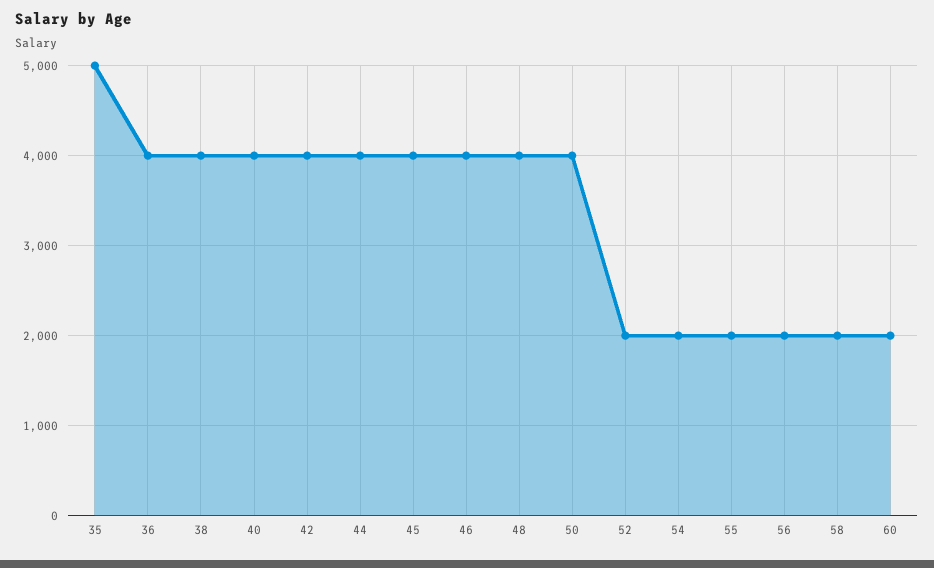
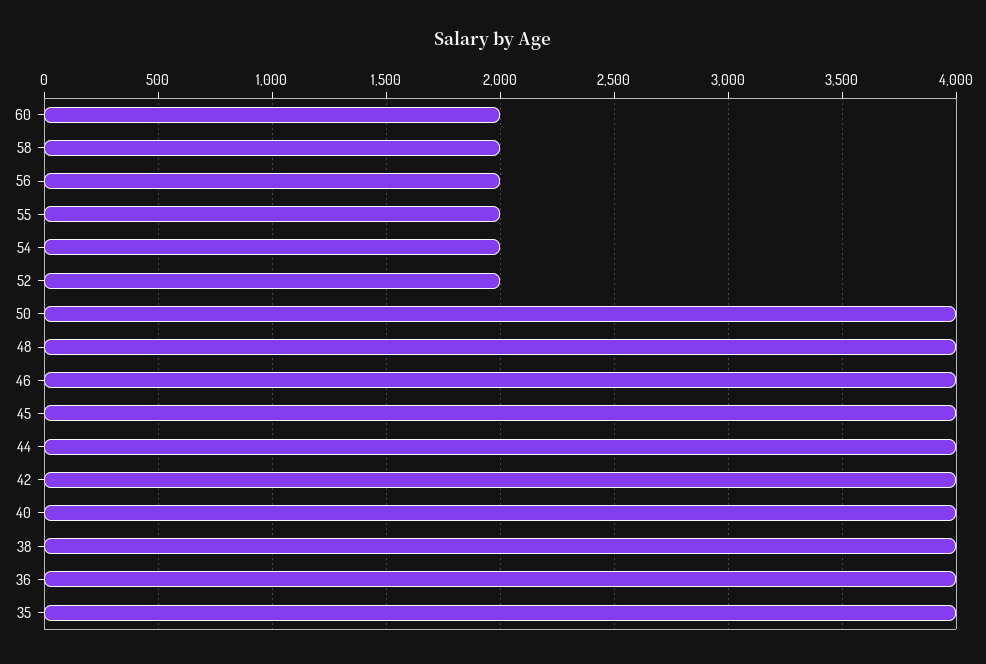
  {
-   "35": 5000,
+   "35": 4000,
    "36": 4000,
    "38": 4000,
    "40": 4000,
    "42": 4000,
    "44": 4000,
    "45": 4000,
    "46": 4000,
    "48": 4000,
    "50": 4000,
    "52": 2000,
    "54": 2000,
    "55": 2000,
    "56": 2000,
    "58": 2000,
    "60": 2000
  }

